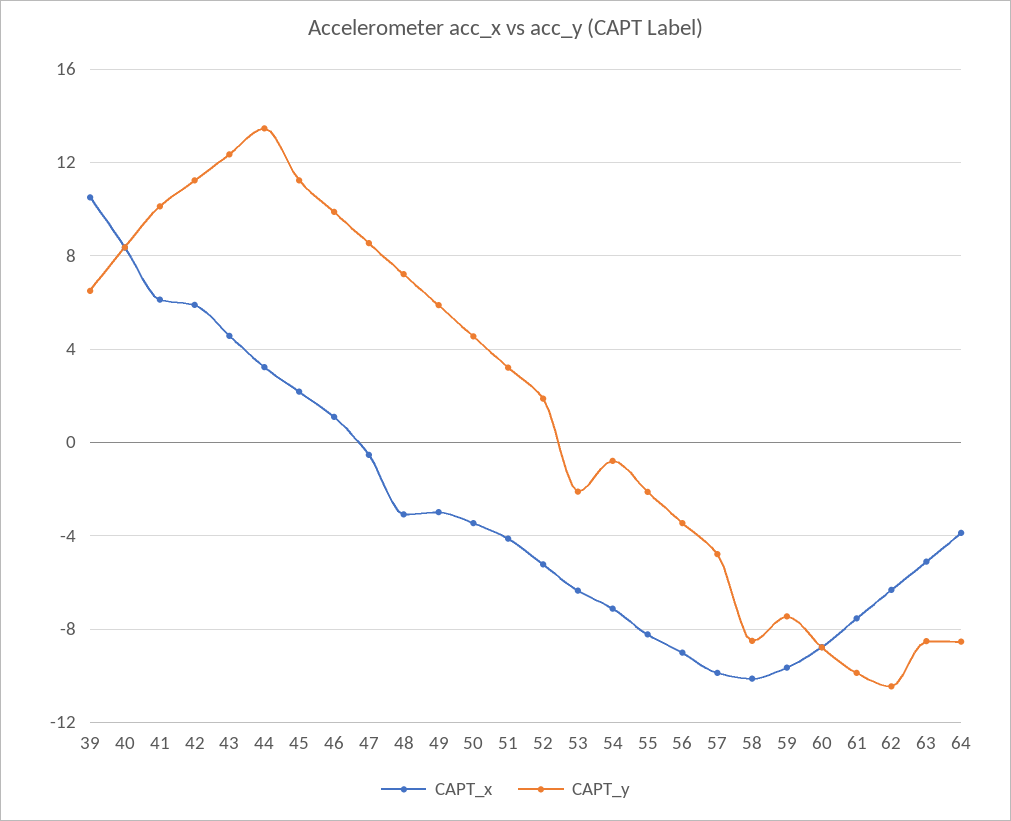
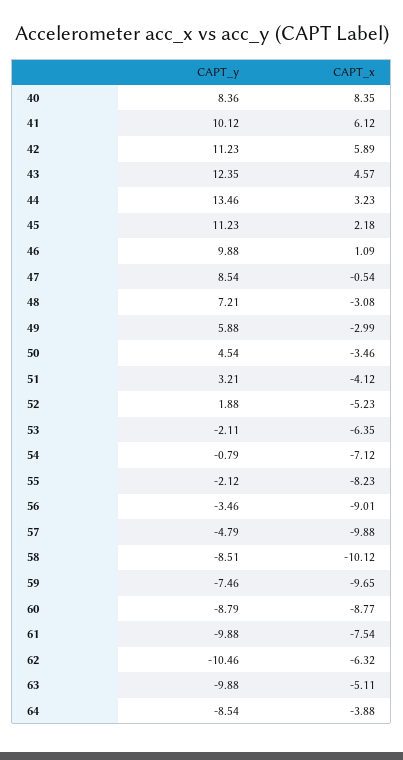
  {
    "CAPT_x": {
-     "39": 10.5,
      "40": 8.35,
      "41": 6.12,
      "42": 5.89,
      "43": 4.57,
      "44": 3.23,
      "45": 2.18,
      "46": 1.09,
      "47": -0.54,
      "48": -3.08,
      "49": -2.99,
      "50": -3.46,
      "51": -4.12,
      "52": -5.23,
      "53": -6.35,
      "54": -7.12,
      "55": -8.23,
      "56": -9.01,
      "57": -9.88,
      "58": -10.12,
      "59": -9.65,
      "60": -8.77,
      "61": -7.54,
      "62": -6.32,
      "63": -5.11,
      "64": -3.88
    },
    "CAPT_y": {
-     "39": 6.5,
      "40": 8.36,
      "41": 10.12,
      "42": 11.23,
      "43": 12.35,
      "44": 13.46,
      "45": 11.23,
      "46": 9.88,
      "47": 8.54,
      "48": 7.21,
      "49": 5.88,
      "50": 4.54,
      "51": 3.21,
      "52": 1.88,
      "53": -2.11,
      "54": -0.79,
      "55": -2.12,
      "56": -3.46,
      "57": -4.79,
      "58": -8.51,
      "59": -7.46,
      "60": -8.79,
      "61": -9.88,
      "62": -10.46,
-     "63": -8.5,
+     "63": -9.88,
      "64": -8.54
    }
  }

